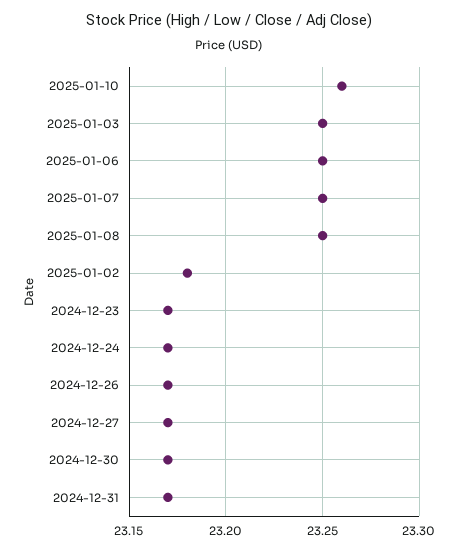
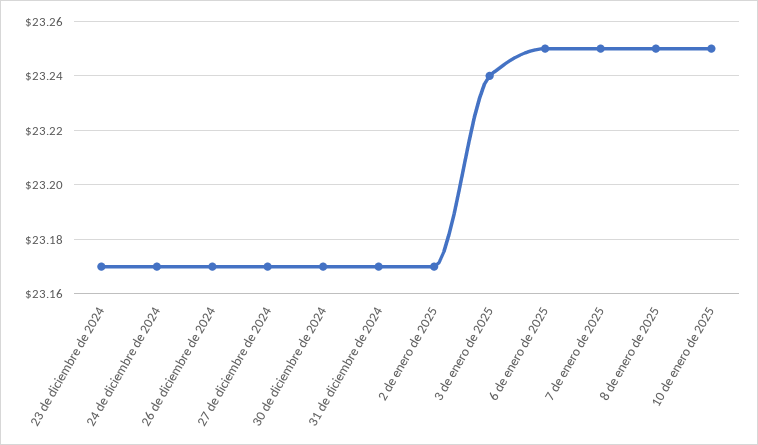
  {
-   "2025-01-10": 23.26,
+   "2025-01-10": 23.25,
-   "2025-01-03": 23.25,
+   "2025-01-03": 23.24,
    "2025-01-06": 23.25,
    "2025-01-07": 23.25,
    "2025-01-08": 23.25,
-   "2025-01-02": 23.18,
+   "2025-01-02": 23.17,
    "2024-12-23": 23.17,
    "2024-12-24": 23.17,
    "2024-12-26": 23.17,
    "2024-12-27": 23.17,
    "2024-12-30": 23.17,
    "2024-12-31": 23.17
  }

